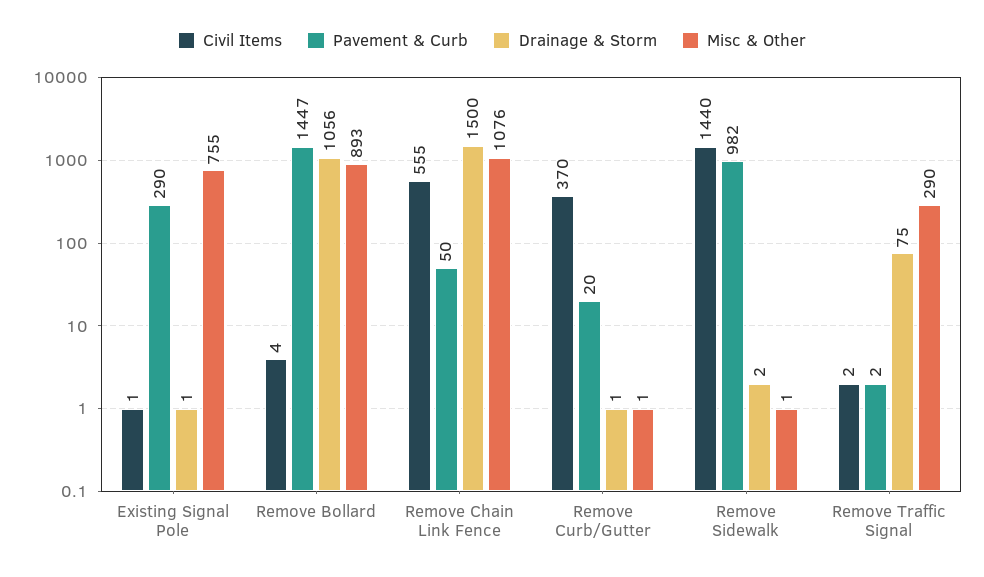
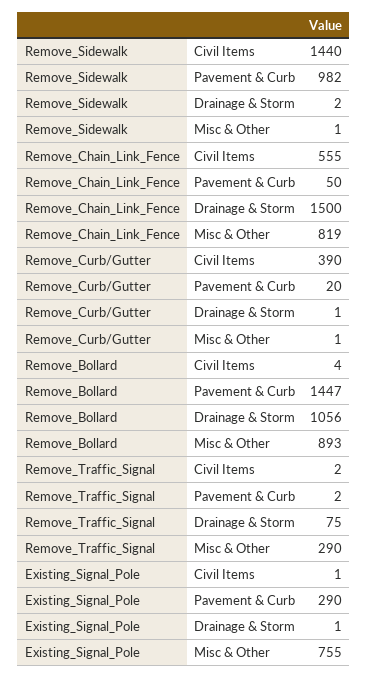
  {
    "Civil Items": {
      "Existing Signal Pole": 1,
      "Remove Bollard": 4,
      "Remove Chain Link Fence": 555,
-     "Remove Curb/Gutter": 370,
+     "Remove Curb/Gutter": 390,
      "Remove Sidewalk": 1440,
      "Remove Traffic Signal": 2
    },
    "Pavement & Curb": {
      "Existing Signal Pole": 290,
      "Remove Bollard": 1447,
      "Remove Chain Link Fence": 50,
      "Remove Curb/Gutter": 20,
      "Remove Sidewalk": 982,
      "Remove Traffic Signal": 2
    },
    "Drainage & Storm": {
      "Existing Signal Pole": 1,
      "Remove Bollard": 1056,
      "Remove Chain Link Fence": 1500,
      "Remove Curb/Gutter": 1,
      "Remove Sidewalk": 2,
      "Remove Traffic Signal": 75
    },
    "Misc & Other": {
      "Existing Signal Pole": 755,
      "Remove Bollard": 893,
-     "Remove Chain Link Fence": 1076,
+     "Remove Chain Link Fence": 819,
      "Remove Curb/Gutter": 1,
      "Remove Sidewalk": 1,
      "Remove Traffic Signal": 290
    }
  }

